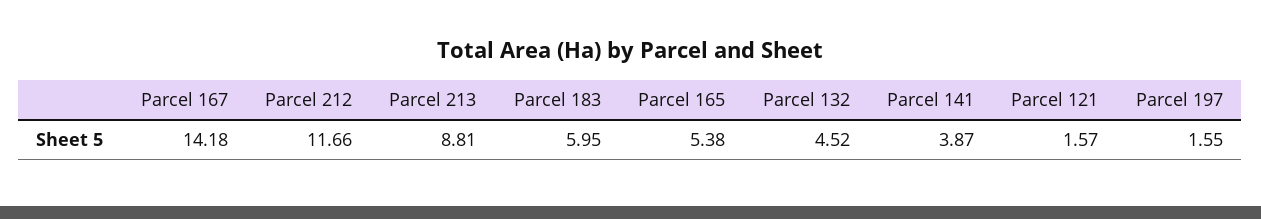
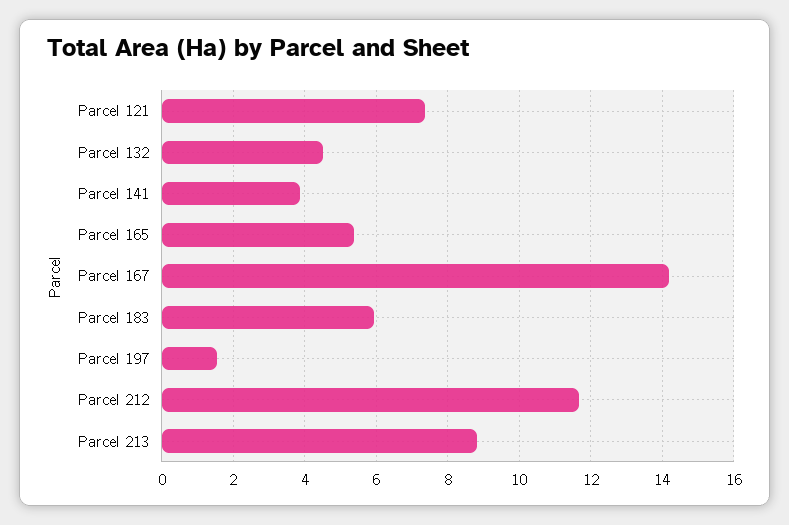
  {
    "Parcel 167": 14.18,
    "Parcel 212": 11.66,
    "Parcel 213": 8.81,
    "Parcel 183": 5.95,
    "Parcel 165": 5.38,
    "Parcel 132": 4.52,
    "Parcel 141": 3.87,
-   "Parcel 121": 1.57,
+   "Parcel 121": 7.4,
    "Parcel 197": 1.55
  }

